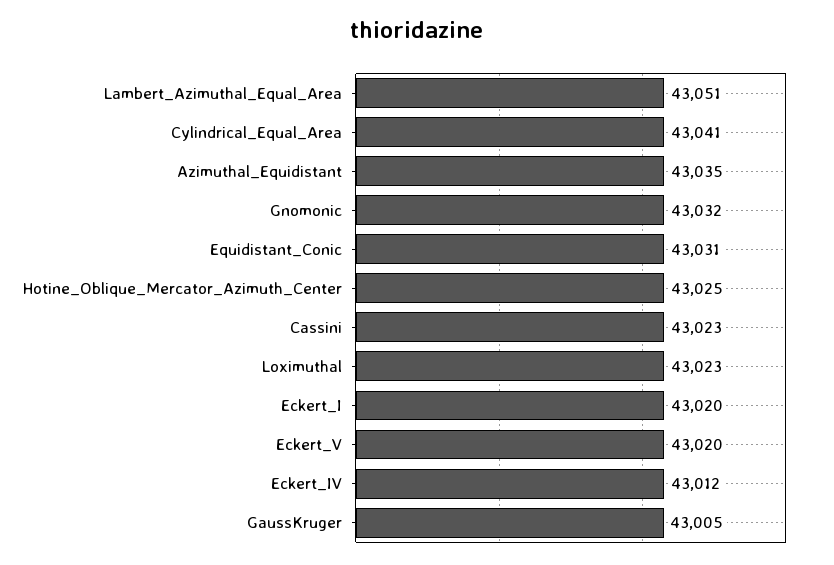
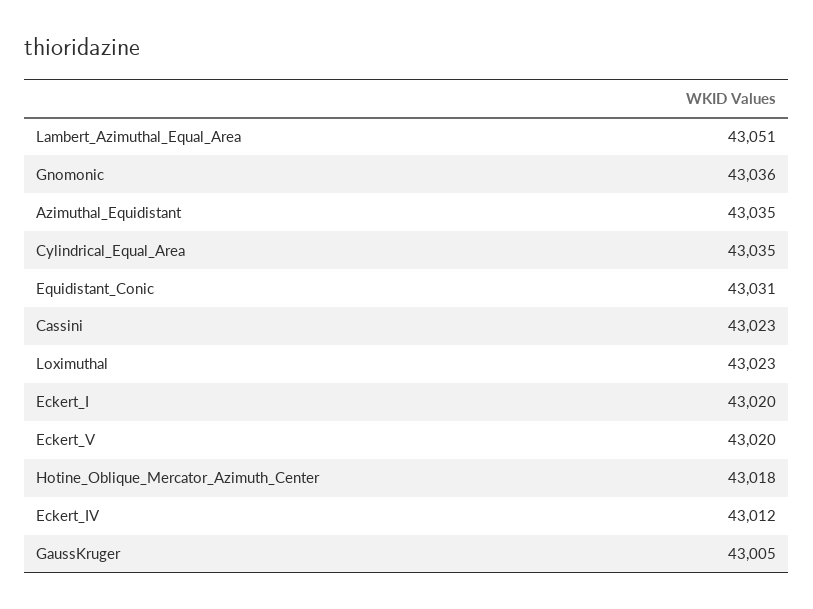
  {
    "Lambert_Azimuthal_Equal_Area": 43051,
-   "Cylindrical_Equal_Area": 43041,
+   "Cylindrical_Equal_Area": 43035,
    "Azimuthal_Equidistant": 43035,
-   "Gnomonic": 43032,
+   "Gnomonic": 43036,
    "Equidistant_Conic": 43031,
-   "Hotine_Oblique_Mercator_Azimuth_Center": 43025,
+   "Hotine_Oblique_Mercator_Azimuth_Center": 43018,
    "Cassini": 43023,
    "Loximuthal": 43023,
    "Eckert_I": 43020,
    "Eckert_V": 43020,
    "Eckert_IV": 43012,
    "GaussKruger": 43005
  }

